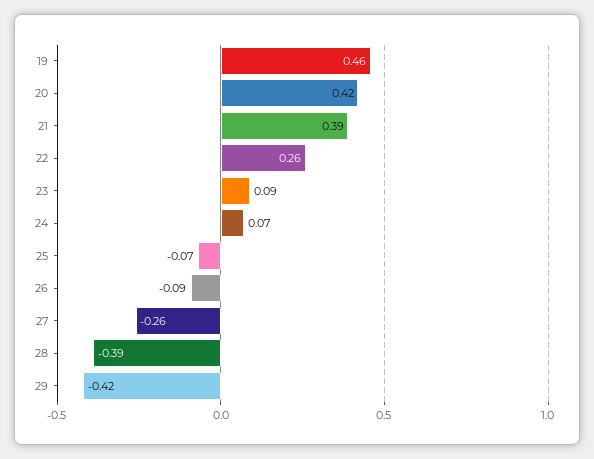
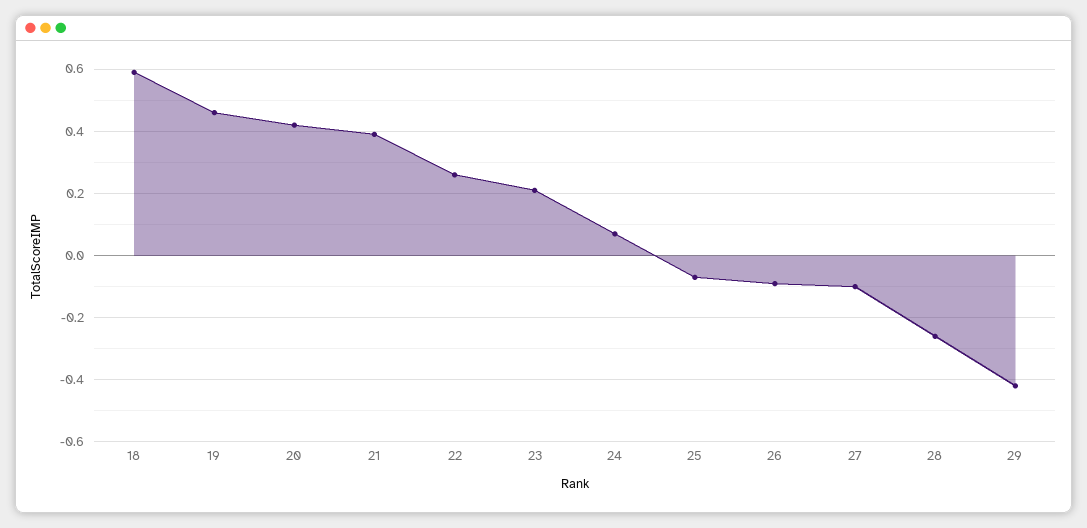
  {
    "19": 0.46,
    "20": 0.42,
    "21": 0.39,
    "22": 0.26,
-   "23": 0.09,
+   "23": 0.2,
    "24": 0.07,
    "25": -0.07,
    "26": -0.09,
-   "27": -0.26,
+   "27": -0.1,
-   "28": -0.39,
+   "28": -0.25,
-   "29": -0.42
+   "29": -0.42,
+   "18": 0.6
  }

